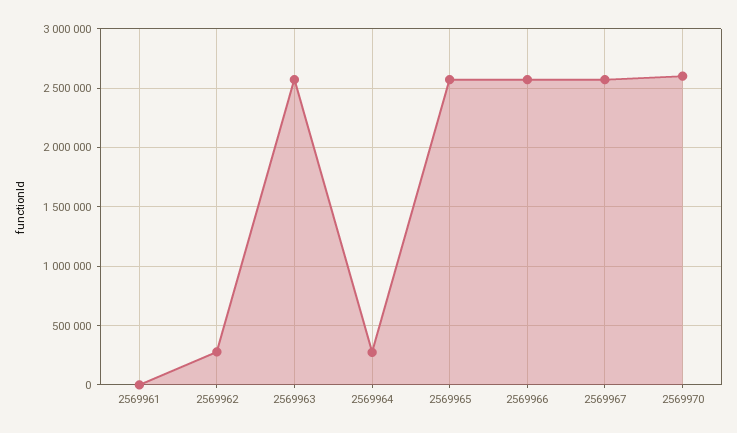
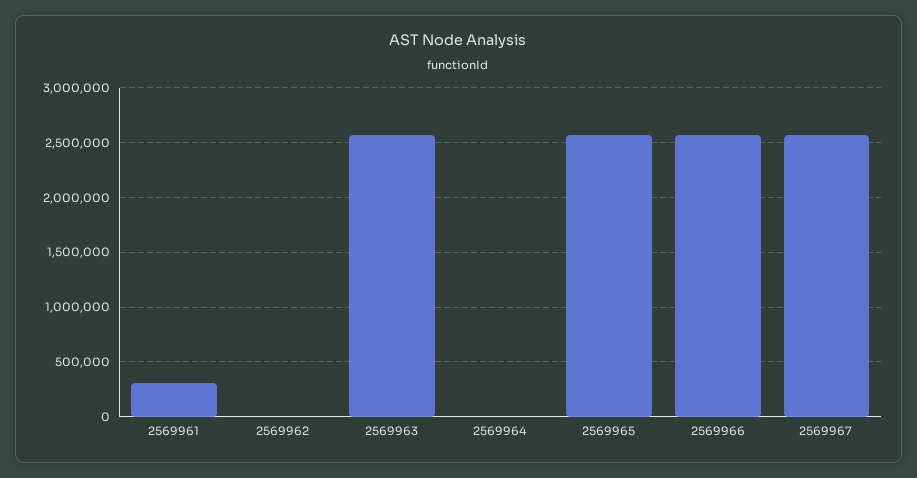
  {
-   "2569961": 0,
+   "2569961": 300000,
-   "2569962": 300000,
+   "2569962": 0,
    "2569963": 2600000,
-   "2569964": 300000,
+   "2569964": 0,
    "2569965": 2600000,
    "2569966": 2600000,
-   "2569967": 2600000,
+   "2569967": 2600000
-   "2569970": 2600000
  }

